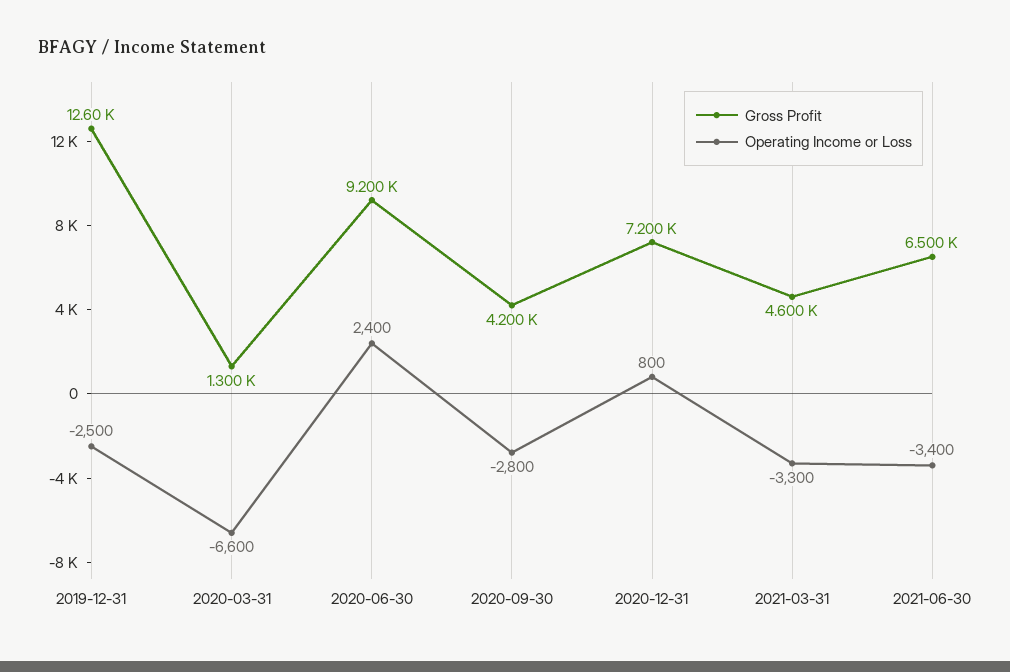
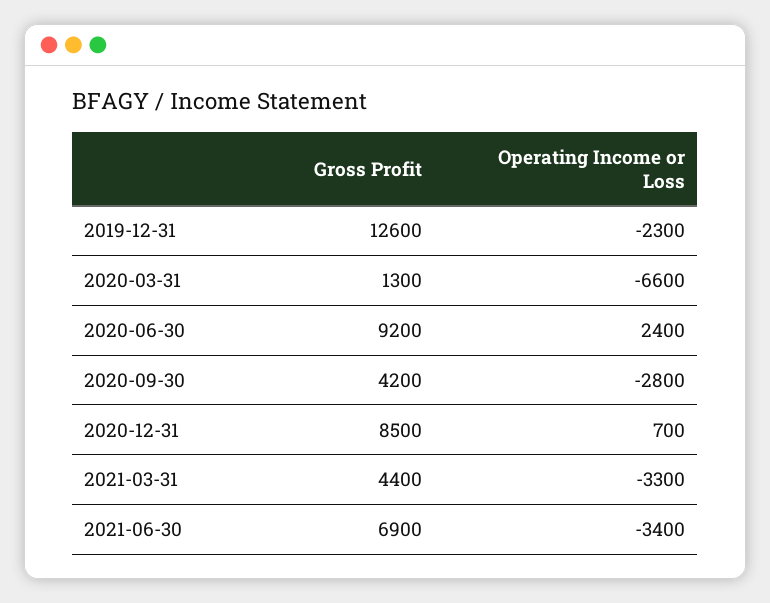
  {
    "Gross Profit": {
      "2019-12-31": 12600,
      "2020-03-31": 1300,
      "2020-06-30": 9200,
      "2020-09-30": 4200,
-     "2020-12-31": 7200,
+     "2020-12-31": 8500,
-     "2021-03-31": 4600,
+     "2021-03-31": 4400,
-     "2021-06-30": 6500
+     "2021-06-30": 6900
    },
    "Operating Income or Loss": {
-     "2019-12-31": -2500,
+     "2019-12-31": -2300,
      "2020-03-31": -6600,
      "2020-06-30": 2400,
      "2020-09-30": -2800,
-     "2020-12-31": 800,
+     "2020-12-31": 700,
      "2021-03-31": -3300,
      "2021-06-30": -3400
    }
  }

